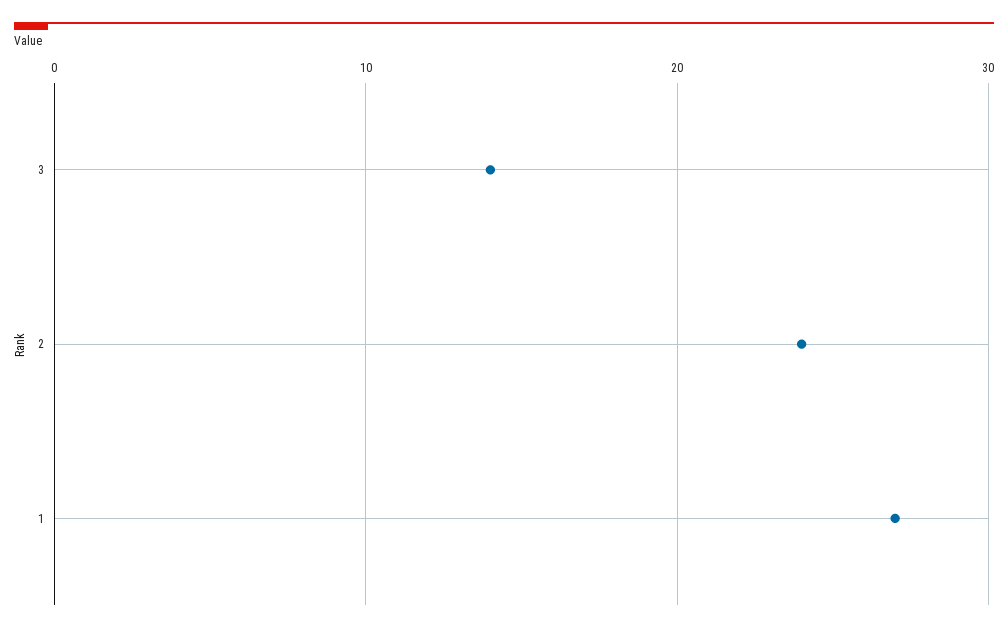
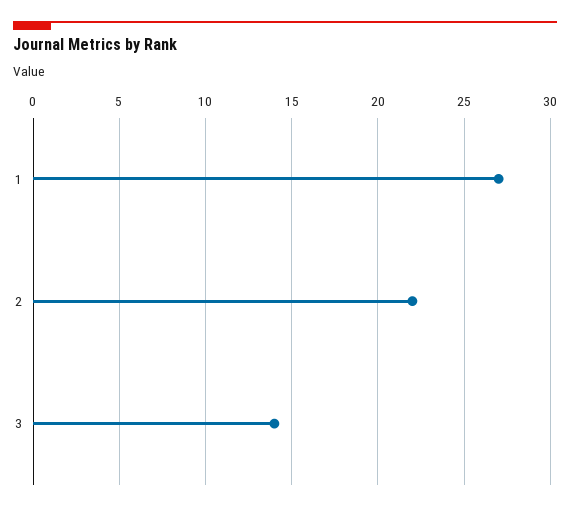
  {
    "3": 14,
-   "2": 24,
+   "2": 22,
    "1": 27
  }

